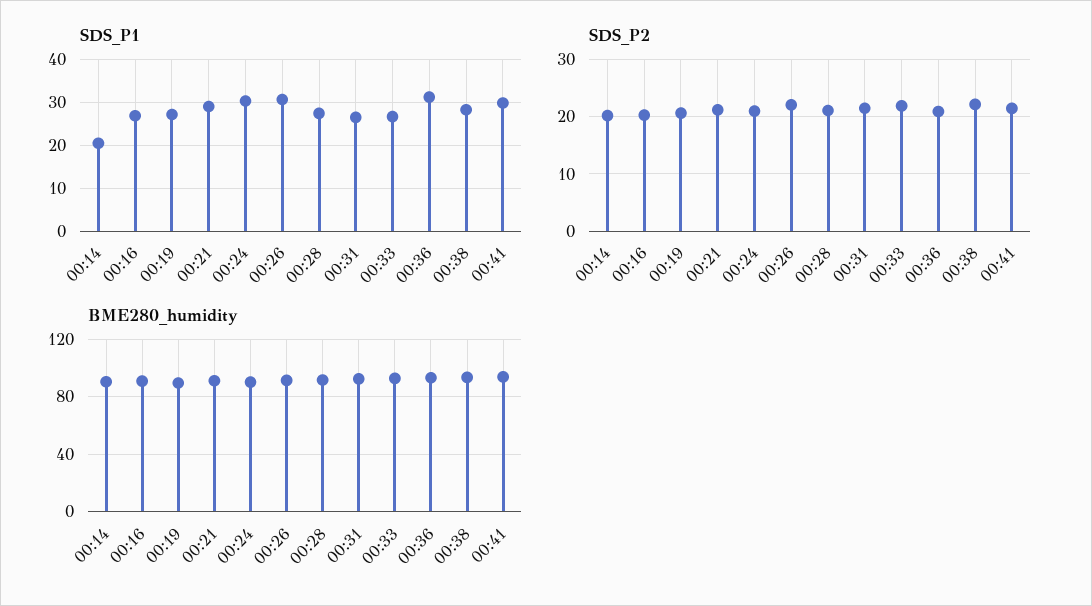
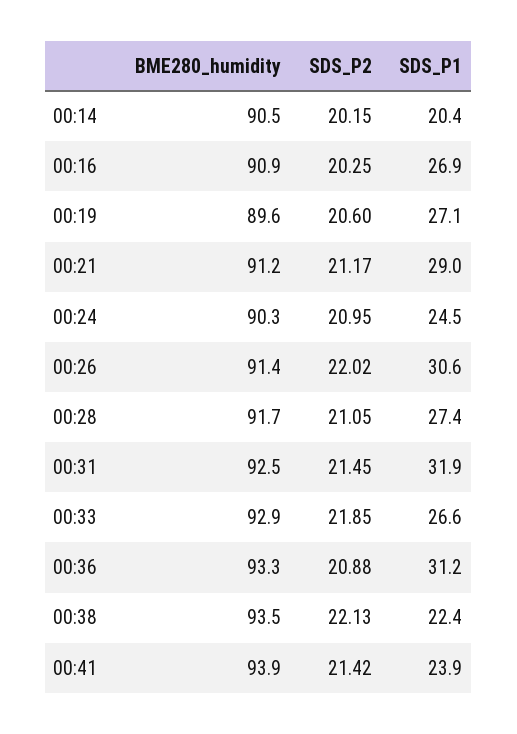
  {
    "SDS_P1": {
      "00:14": 20.4,
      "00:16": 26.9,
      "00:19": 27.1,
      "00:21": 29,
-     "00:24": 30,
+     "00:24": 24.5,
      "00:26": 30.6,
      "00:28": 27.4,
-     "00:31": 26,
+     "00:31": 31.9,
      "00:33": 26.6,
      "00:36": 31.2,
-     "00:38": 28,
+     "00:38": 22.4,
-     "00:41": 30
+     "00:41": 23.9
    },
    "SDS_P2": {
      "00:14": 20.15,
      "00:16": 20.25,
      "00:19": 20.6,
      "00:21": 21.17,
      "00:24": 20.95,
      "00:26": 22.02,
      "00:28": 21.05,
      "00:31": 21.45,
      "00:33": 21.85,
      "00:36": 20.88,
      "00:38": 22.13,
      "00:41": 21.42
    },
    "BME280_humidity": {
      "00:14": 90.5,
      "00:16": 90.9,
      "00:19": 89.6,
      "00:21": 91.2,
      "00:24": 90.3,
      "00:26": 91.4,
      "00:28": 91.7,
      "00:31": 92.5,
      "00:33": 92.9,
      "00:36": 93.3,
      "00:38": 93.5,
      "00:41": 93.9
    }
  }

